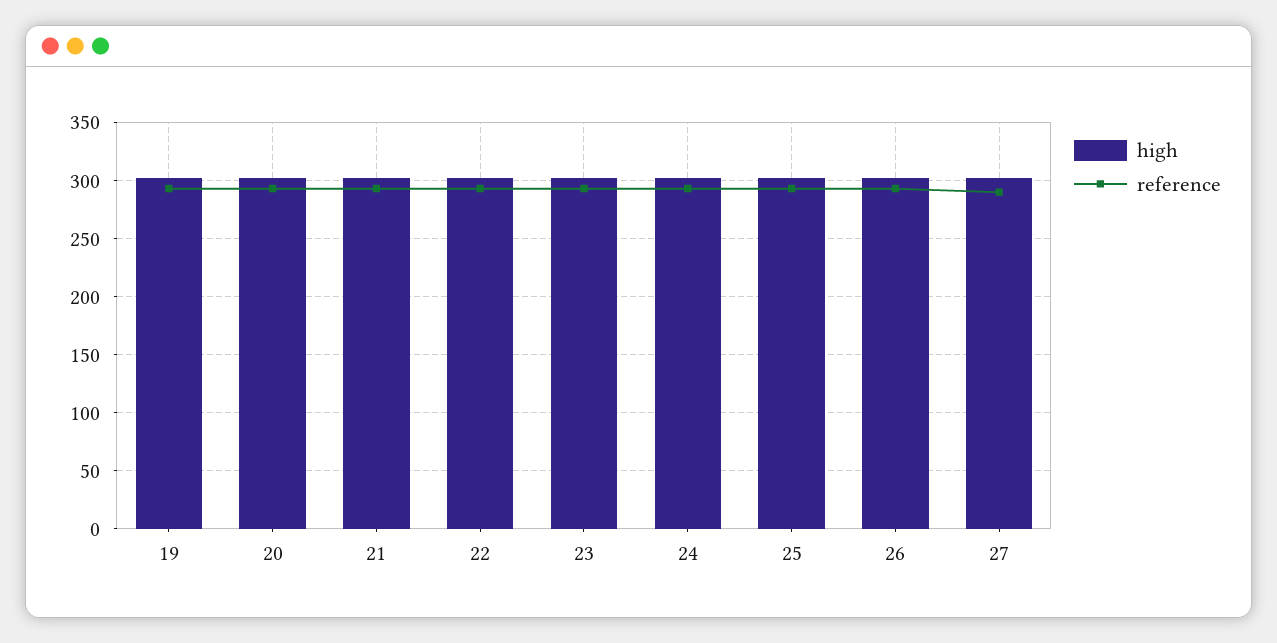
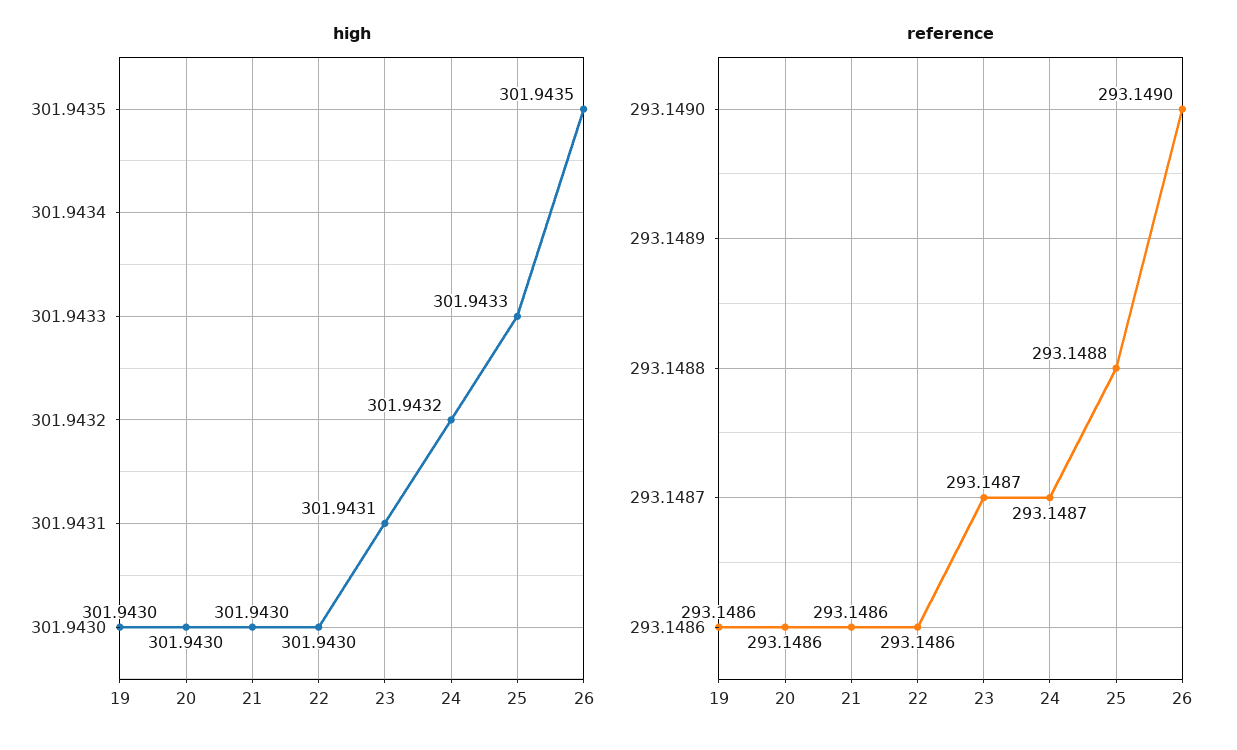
  {
    "high": {
      "19": 301.943,
      "20": 301.943,
      "21": 301.943,
      "22": 301.943,
      "23": 301.9431,
      "24": 301.9432,
      "25": 301.9433,
-     "26": 301.9435,
+     "26": 301.9435
-     "27": 300
    },
    "reference": {
      "19": 293.1486,
      "20": 293.1486,
      "21": 293.1486,
      "22": 293.1486,
      "23": 293.1487,
      "24": 293.1487,
      "25": 293.1488,
-     "26": 293.149,
+     "26": 293.149
-     "27": 290
    }
  }

